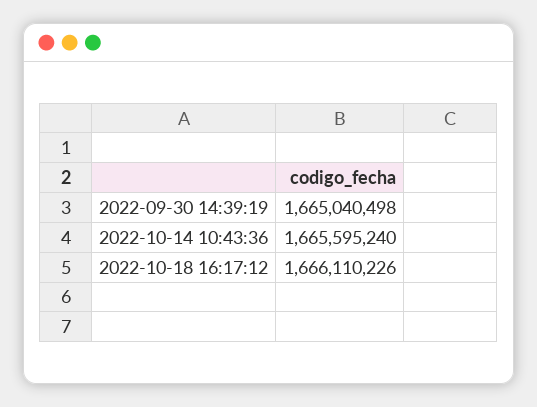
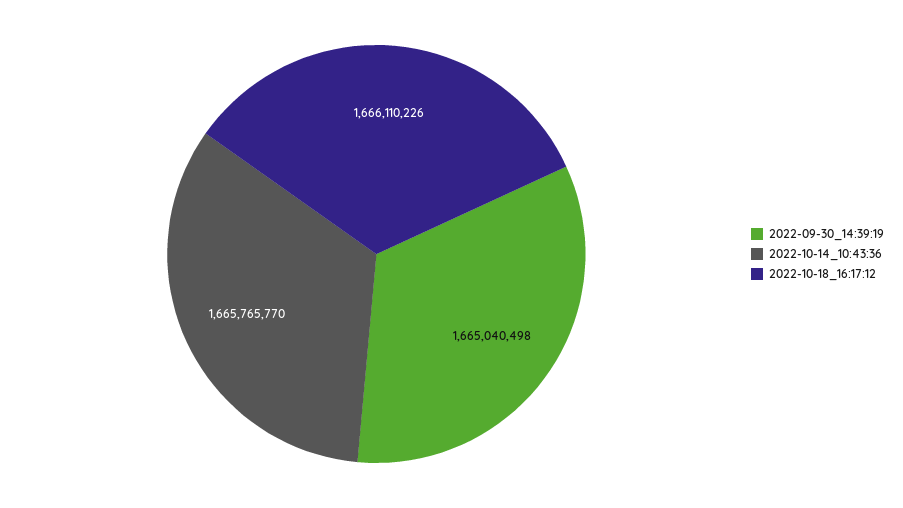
  {
    "2022-09-30 14:39:19": 1665040498,
-   "2022-10-14 10:43:36": 1665595240,
+   "2022-10-14 10:43:36": 1665765770,
    "2022-10-18 16:17:12": 1666110226
  }

